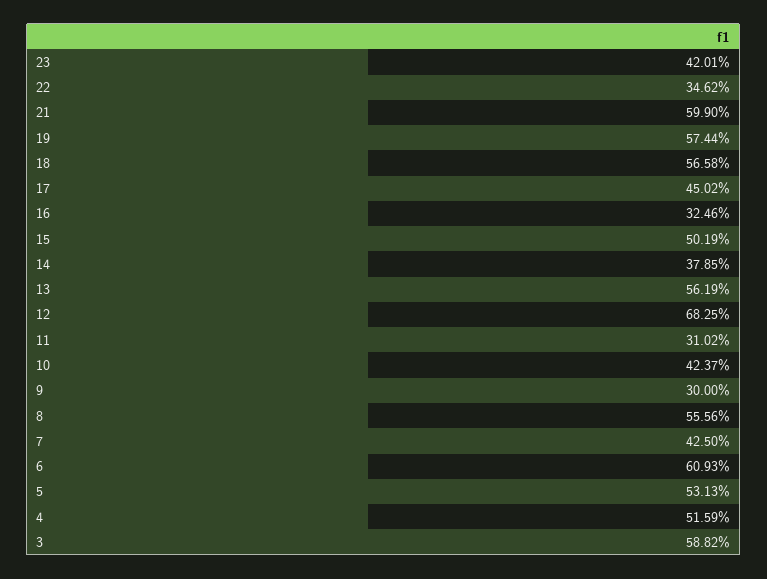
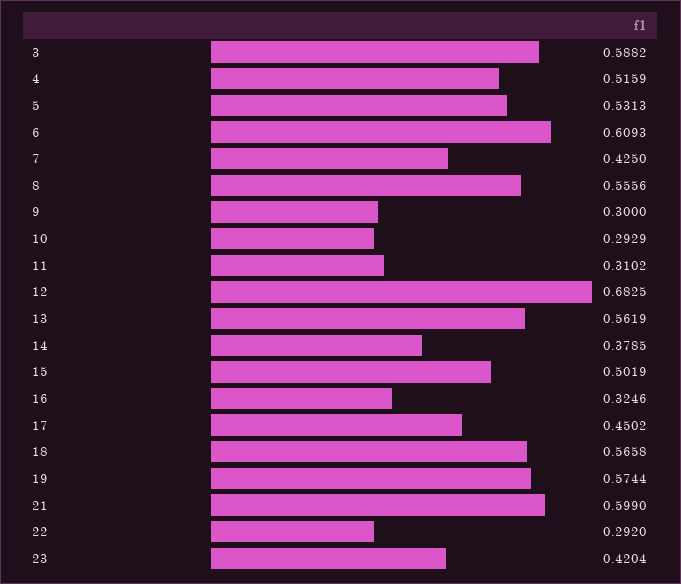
  {
-   "23": 0.4201,
+   "23": 0.4204,
-   "22": 0.3462,
+   "22": 0.292,
    "21": 0.599,
    "19": 0.5744,
    "18": 0.5658,
    "17": 0.4502,
    "16": 0.3246,
    "15": 0.5019,
    "14": 0.3785,
    "13": 0.5619,
    "12": 0.6825,
    "11": 0.3102,
-   "10": 0.4237,
+   "10": 0.2929,
    "9": 0.3,
    "8": 0.5556,
    "7": 0.425,
    "6": 0.6093,
    "5": 0.5313,
    "4": 0.5159,
    "3": 0.5882
  }

